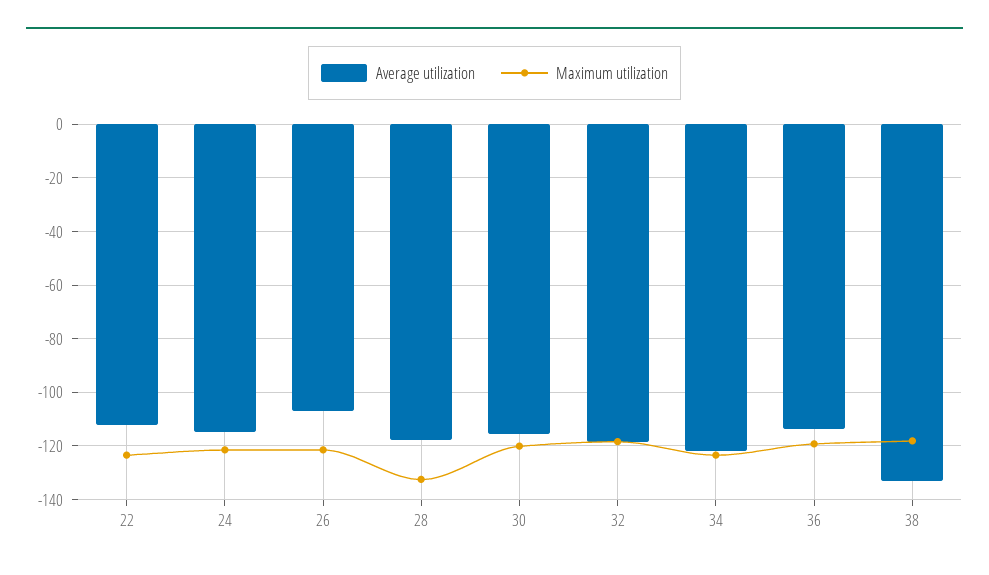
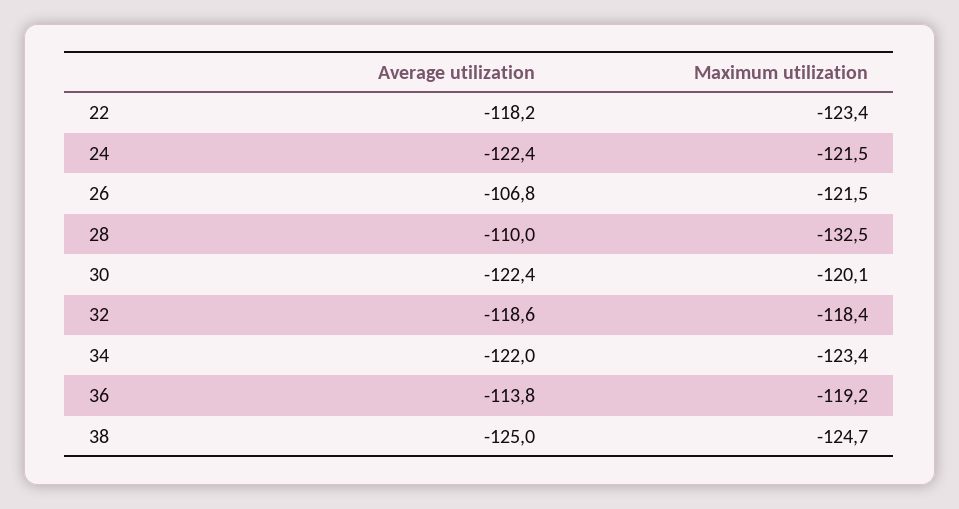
  {
    "Average utilization": {
-     "22": -112.5,
+     "22": -118.2,
-     "24": -115,
+     "24": -122.4,
      "26": -106.8,
-     "28": -117.5,
+     "28": -110,
-     "30": -115,
+     "30": -122.4,
      "32": -118.6,
      "34": -122,
      "36": -113.8,
-     "38": -132.5
+     "38": -125
    },
    "Maximum utilization": {
      "22": -123.4,
      "24": -121.5,
      "26": -121.5,
      "28": -132.5,
      "30": -120.1,
      "32": -118.4,
      "34": -123.4,
      "36": -119.2,
-     "38": -117.5
+     "38": -124.7
    }
  }

